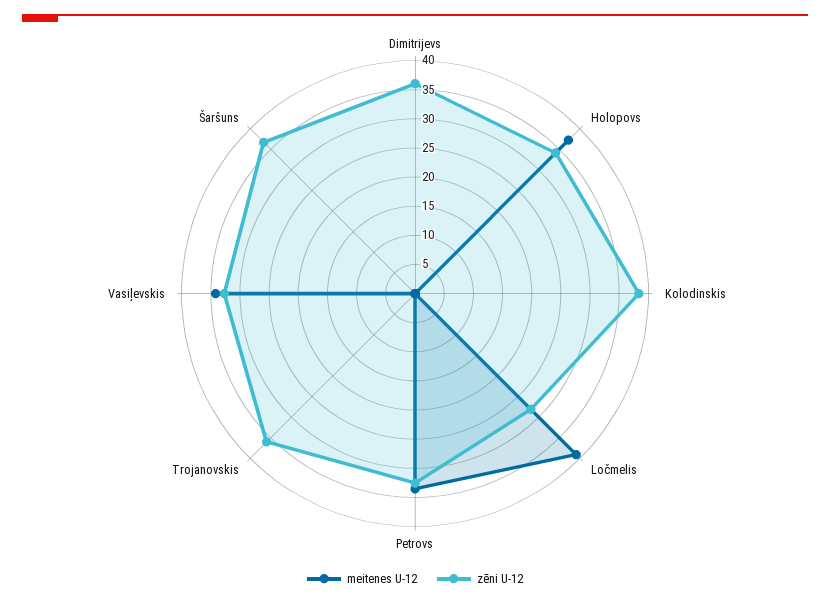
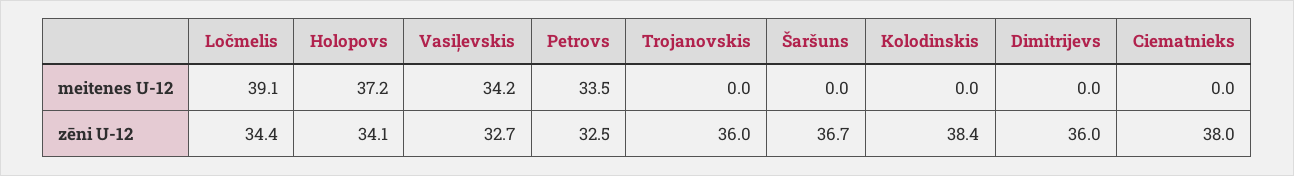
  {
    "meitenes U-12": {
      "Dimitrijevs": 0,
      "Holopovs": 37.2,
      "Kolodinskis": 0,
      "Ločmelis": 39.1,
      "Petrovs": 33.5,
      "Trojanovskis": 0,
      "Vasiļevskis": 34.2,
-     "Šaršuns": 0
+     "Šaršuns": 0,
+     "Ciematnieks": 0
    },
    "zēni U-12": {
      "Dimitrijevs": 36,
      "Holopovs": 34.1,
      "Kolodinskis": 38.4,
-     "Ločmelis": 27.5,
+     "Ločmelis": 34.4,
      "Petrovs": 32.5,
      "Trojanovskis": 36,
      "Vasiļevskis": 32.7,
-     "Šaršuns": 36.7
+     "Šaršuns": 36.7,
+     "Ciematnieks": 38
    }
  }

